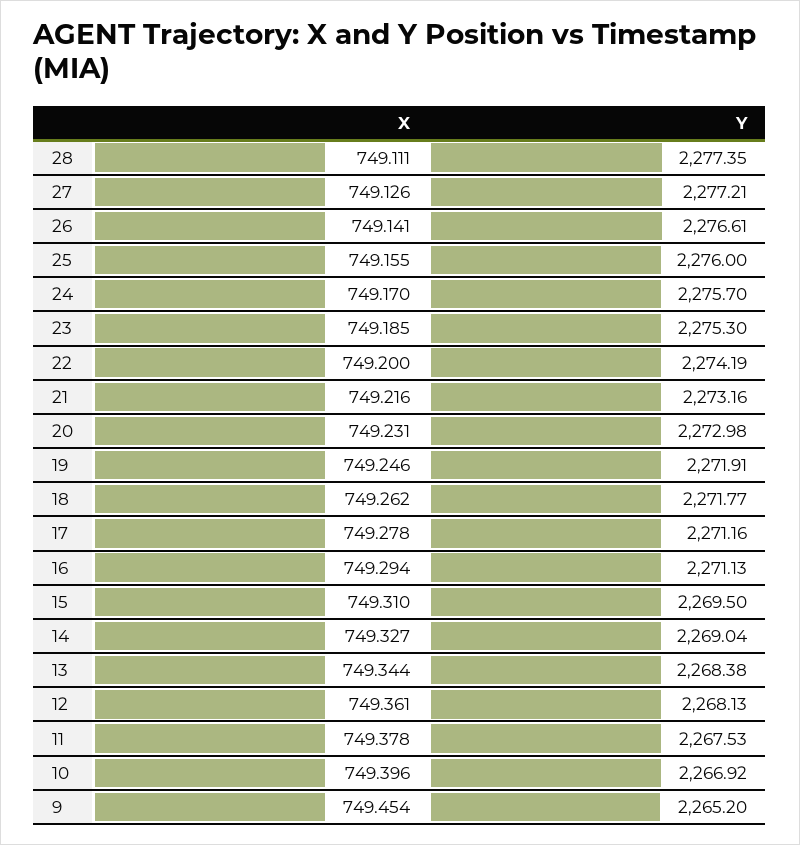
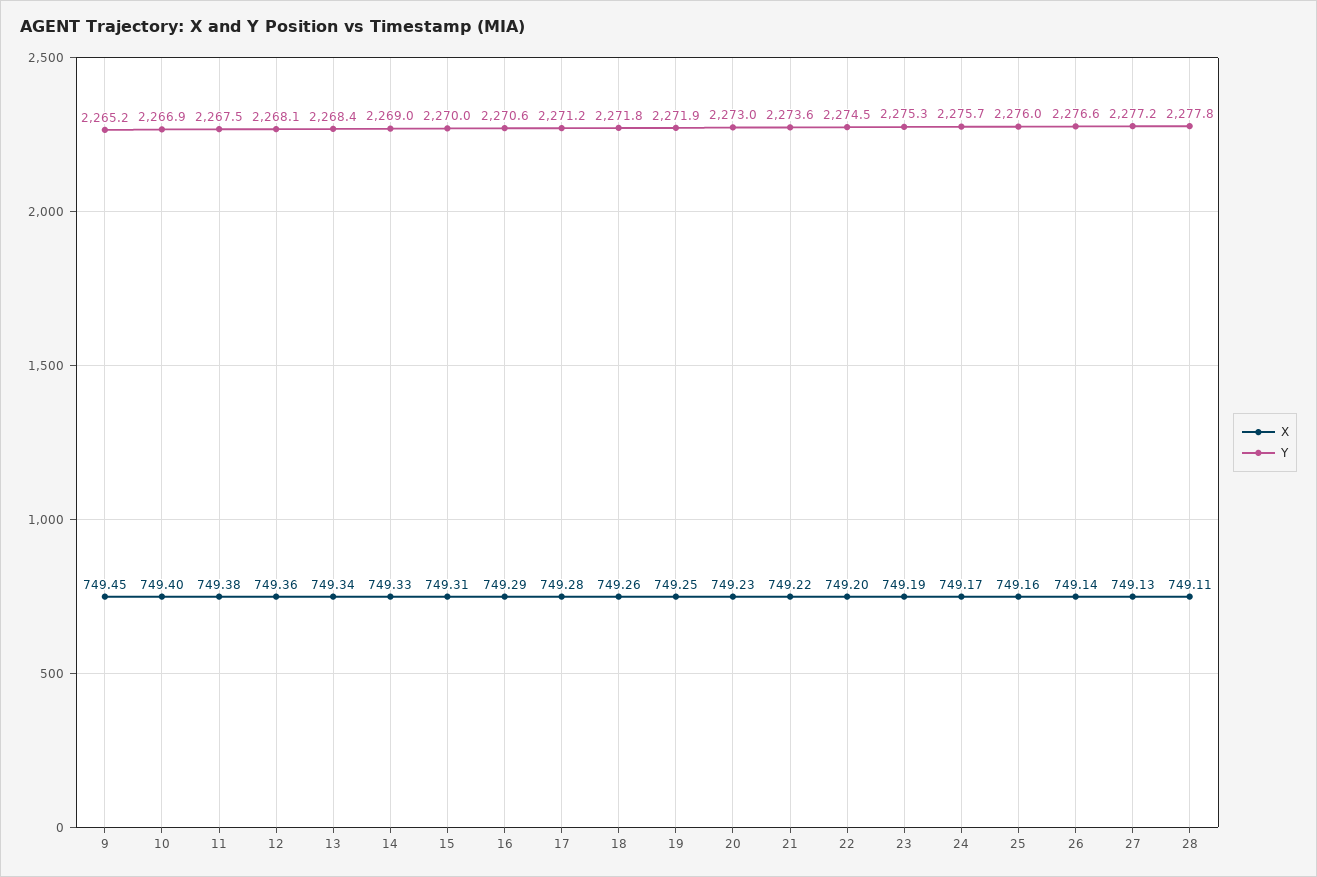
  {
    "X": {
      "28": 749.111,
      "27": 749.126,
      "26": 749.141,
      "25": 749.155,
      "24": 749.17,
      "23": 749.185,
      "22": 749.2,
      "21": 749.216,
      "20": 749.231,
      "19": 749.246,
      "18": 749.262,
      "17": 749.278,
      "16": 749.294,
      "15": 749.31,
      "14": 749.327,
      "13": 749.344,
      "12": 749.361,
      "11": 749.378,
      "10": 749.396,
      "9": 749.454
    },
    "Y": {
-     "28": 2277.35,
+     "28": 2277.8,
      "27": 2277.21,
      "26": 2276.61,
      "25": 2276,
      "24": 2275.7,
      "23": 2275.3,
-     "22": 2274.19,
+     "22": 2274.5,
-     "21": 2273.16,
+     "21": 2273.6,
      "20": 2272.98,
      "19": 2271.91,
      "18": 2271.77,
      "17": 2271.16,
-     "16": 2271.13,
+     "16": 2270.6,
-     "15": 2269.5,
+     "15": 2270,
      "14": 2269.04,
      "13": 2268.38,
      "12": 2268.13,
      "11": 2267.53,
      "10": 2266.92,
      "9": 2265.2
    }
  }

